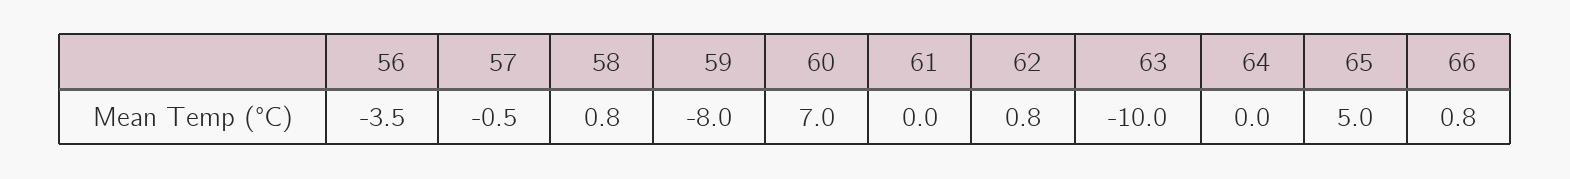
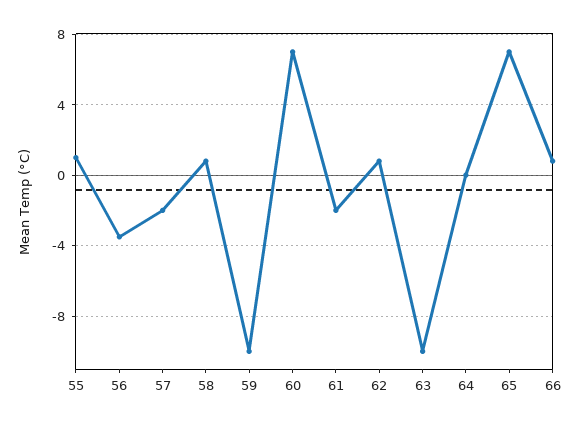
  {
    "56": -3.5,
-   "57": -0.5,
+   "57": -2,
    "58": 0.8,
-   "59": -8,
+   "59": -10,
    "60": 7,
-   "61": 0,
+   "61": -2,
    "62": 0.8,
    "63": -10,
    "64": 0,
-   "65": 5,
+   "65": 7,
-   "66": 0.8
+   "66": 0.8,
+   "55": 1
  }

